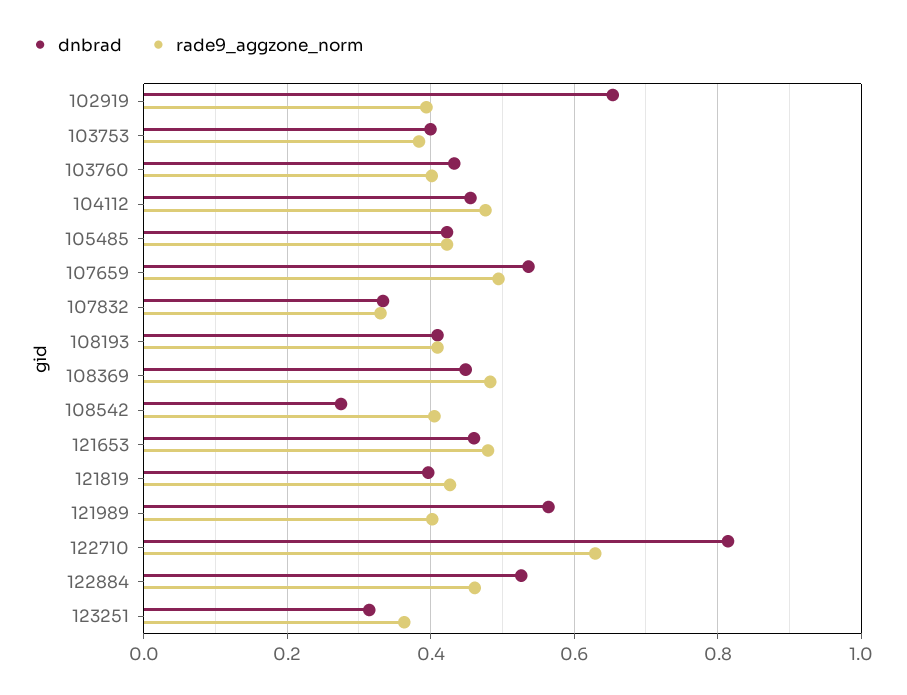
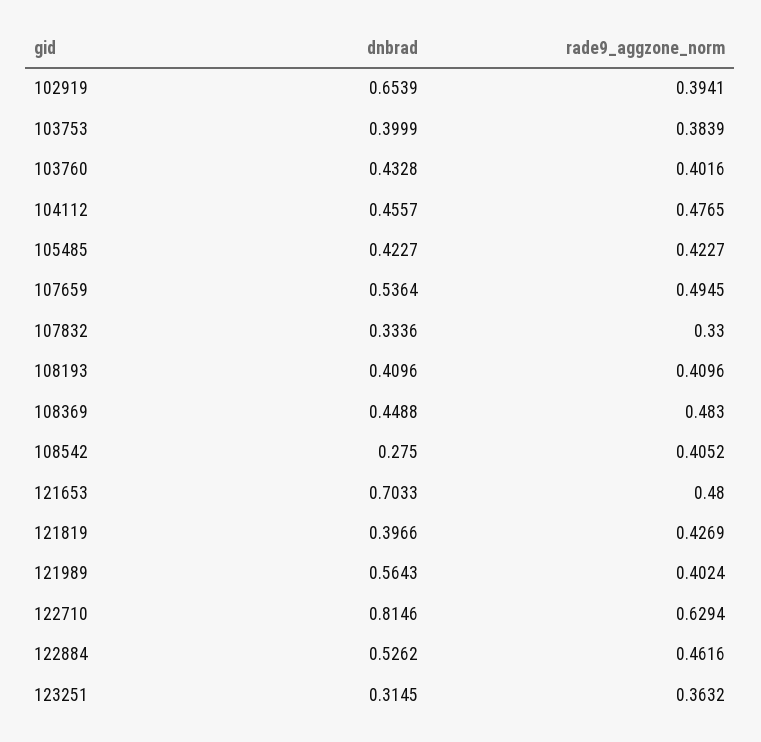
  {
    "dnbrad": {
      "102919": 0.6539,
      "103753": 0.3999,
      "103760": 0.4328,
      "104112": 0.4557,
      "105485": 0.4227,
      "107659": 0.5364,
      "107832": 0.3336,
      "108193": 0.4096,
      "108369": 0.4488,
      "108542": 0.275,
-     "121653": 0.46,
+     "121653": 0.7033,
      "121819": 0.3966,
      "121989": 0.5643,
      "122710": 0.8146,
      "122884": 0.5262,
      "123251": 0.3145
    },
    "rade9_aggzone_norm": {
      "102919": 0.3941,
      "103753": 0.3839,
      "103760": 0.4016,
      "104112": 0.4765,
      "105485": 0.4227,
      "107659": 0.4945,
      "107832": 0.33,
      "108193": 0.4096,
      "108369": 0.483,
      "108542": 0.4052,
      "121653": 0.48,
      "121819": 0.4269,
      "121989": 0.4024,
      "122710": 0.6294,
      "122884": 0.4616,
      "123251": 0.3632
    }
  }

